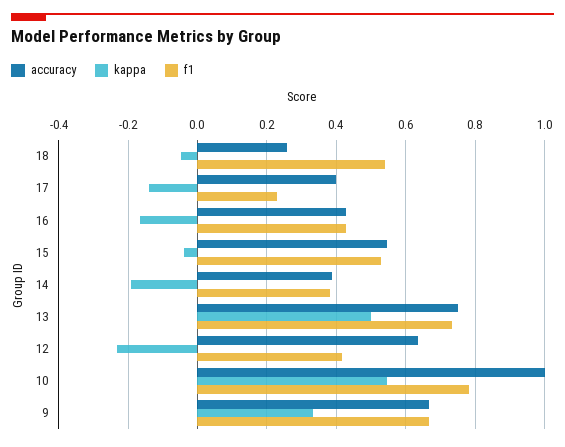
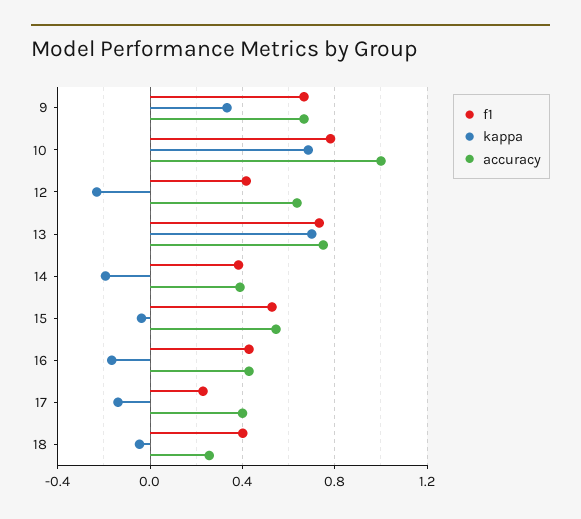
  {
    "accuracy": {
      "18": 0.26,
      "17": 0.4,
      "16": 0.42,
      "15": 0.54,
      "14": 0.38,
      "13": 0.76,
      "12": 0.64,
      "10": 1,
      "9": 0.66
    },
    "kappa": {
      "18": -0.04,
      "17": -0.14,
      "16": -0.16,
      "15": -0.04,
      "14": -0.2,
-     "13": 0.5,
+     "13": 0.7,
      "12": -0.24,
-     "10": 0.54,
+     "10": 0.7,
      "9": 0.34
    },
    "f1": {
-     "18": 0.54,
+     "18": 0.4,
      "17": 0.22,
      "16": 0.42,
      "15": 0.52,
      "14": 0.38,
      "13": 0.74,
      "12": 0.42,
      "10": 0.78,
      "9": 0.66
    }
  }

